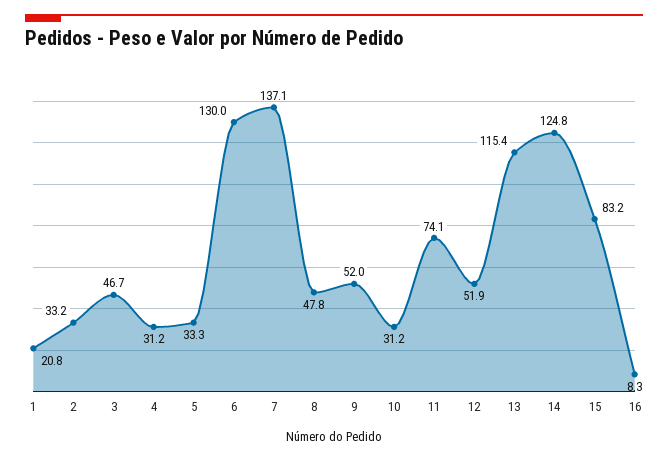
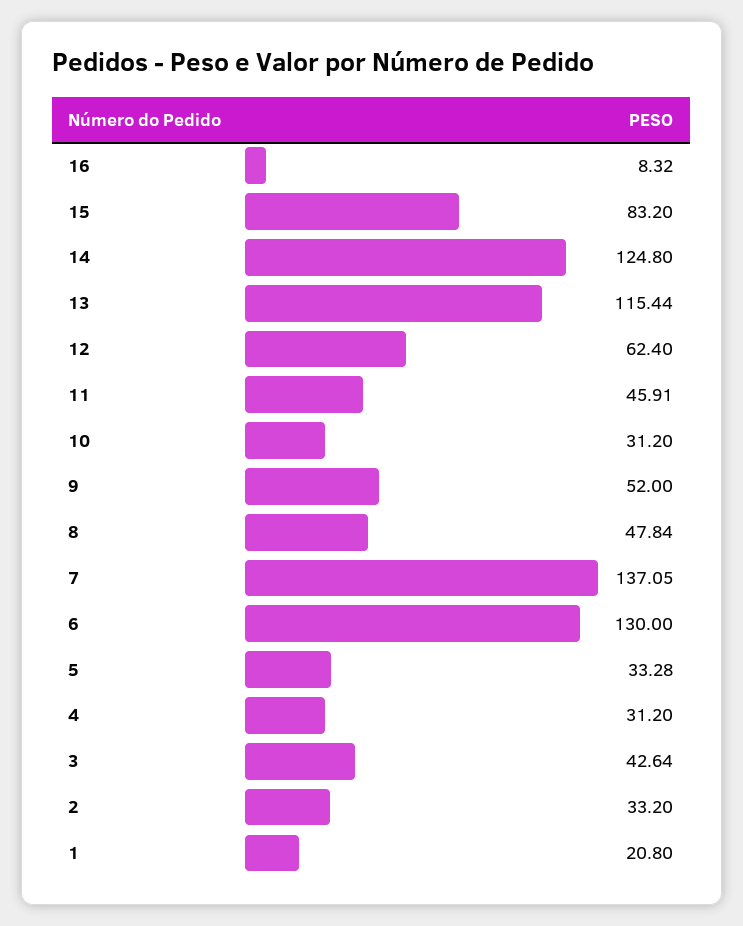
  {
    "1": 20.8,
    "2": 33.2,
-   "3": 46.7,
+   "3": 42.64,
    "4": 31.2,
    "5": 33.28,
    "6": 130,
    "7": 137.05,
    "8": 47.84,
    "9": 52,
    "10": 31.2,
-   "11": 74.1,
+   "11": 45.91,
-   "12": 51.9,
+   "12": 62.4,
    "13": 115.44,
    "14": 124.8,
    "15": 83.2,
    "16": 8.32
  }

